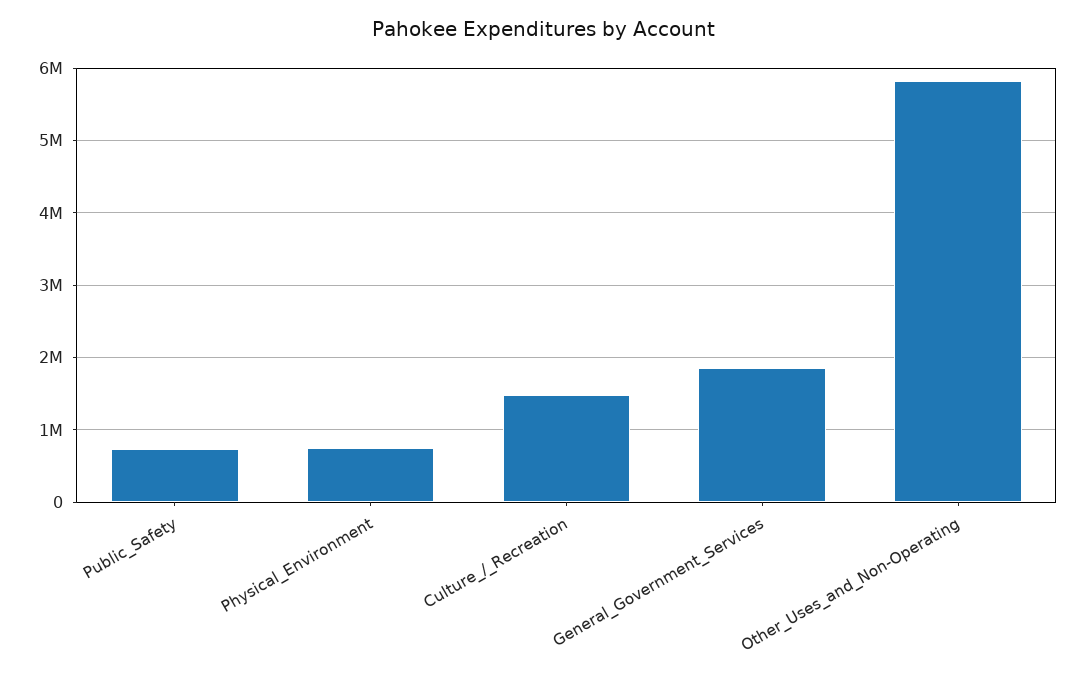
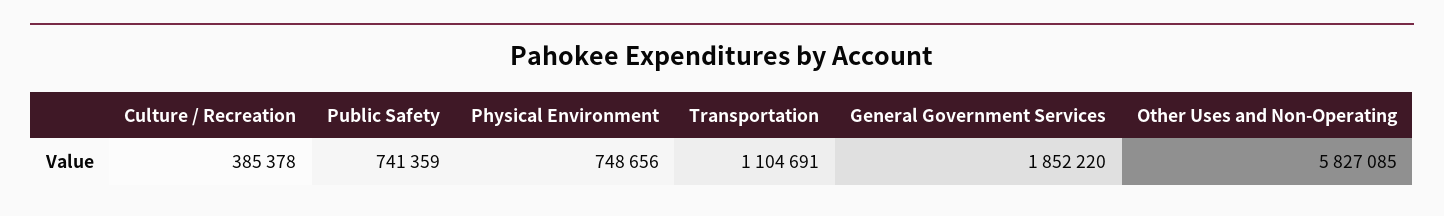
  {
    "Public_Safety": 741359,
    "Physical_Environment": 748656,
-   "Culture_/_Recreation": 1500000,
+   "Culture_/_Recreation": 385378,
    "General_Government_Services": 1852220,
-   "Other_Uses_and_Non-Operating": 5827085
+   "Other_Uses_and_Non-Operating": 5827085,
+   "Transportation": 1104691
  }

